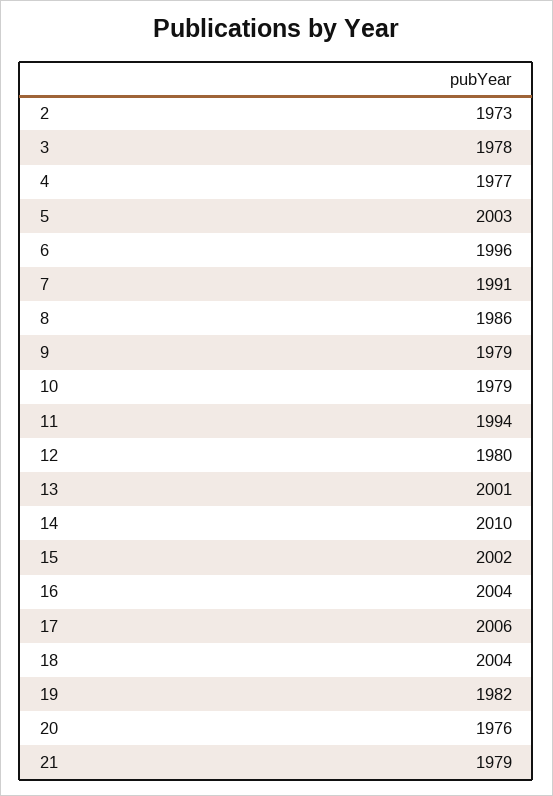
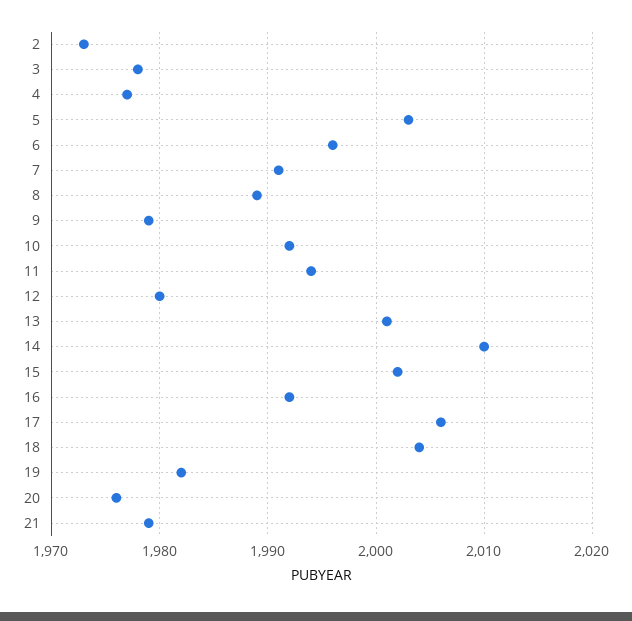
  {
    "2": 1973,
    "3": 1978,
    "4": 1977,
    "5": 2003,
    "6": 1996,
    "7": 1991,
-   "8": 1986,
+   "8": 1989,
    "9": 1979,
-   "10": 1979,
+   "10": 1992,
    "11": 1994,
    "12": 1980,
    "13": 2001,
    "14": 2010,
    "15": 2002,
-   "16": 2004,
+   "16": 1992,
    "17": 2006,
    "18": 2004,
    "19": 1982,
    "20": 1976,
    "21": 1979
  }

